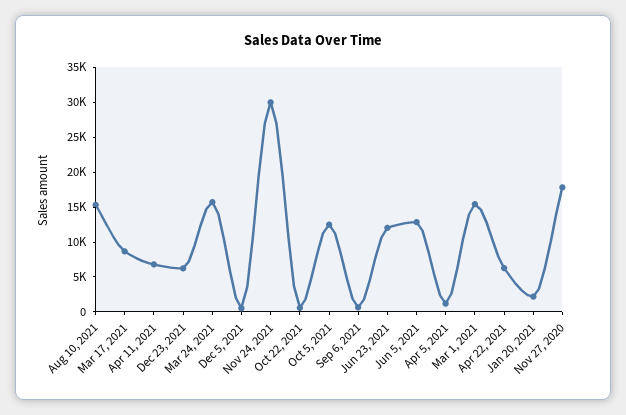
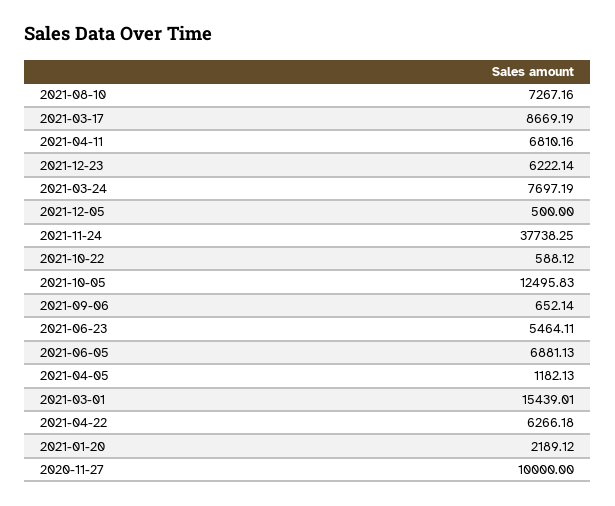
  {
-   "Aug 10, 2021": 15000,
+   "Aug 10, 2021": 7267.16,
    "Mar 17, 2021": 8669.19,
    "Apr 11, 2021": 6810.16,
    "Dec 23, 2021": 6222.14,
-   "Mar 24, 2021": 15000,
+   "Mar 24, 2021": 7697.19,
    "Dec 5, 2021": 500,
-   "Nov 24, 2021": 30000,
+   "Nov 24, 2021": 37738.25,
    "Oct 22, 2021": 588.12,
    "Oct 5, 2021": 12495.83,
    "Sep 6, 2021": 652.14,
-   "Jun 23, 2021": 12500,
+   "Jun 23, 2021": 5464.11,
-   "Jun 5, 2021": 12500,
+   "Jun 5, 2021": 6881.13,
    "Apr 5, 2021": 1182.13,
    "Mar 1, 2021": 15439.01,
    "Apr 22, 2021": 6266.18,
    "Jan 20, 2021": 2189.12,
-   "Nov 27, 2020": 17500
+   "Nov 27, 2020": 10000
  }

